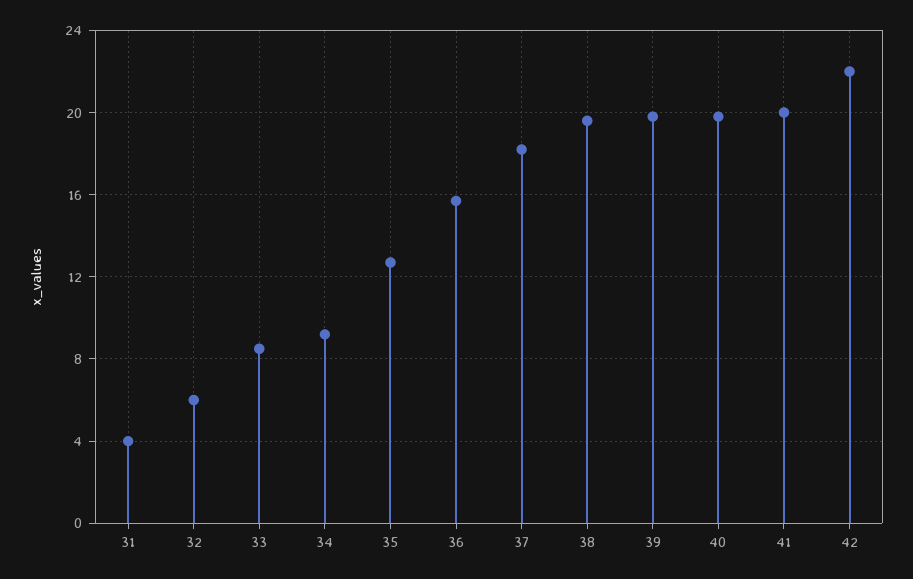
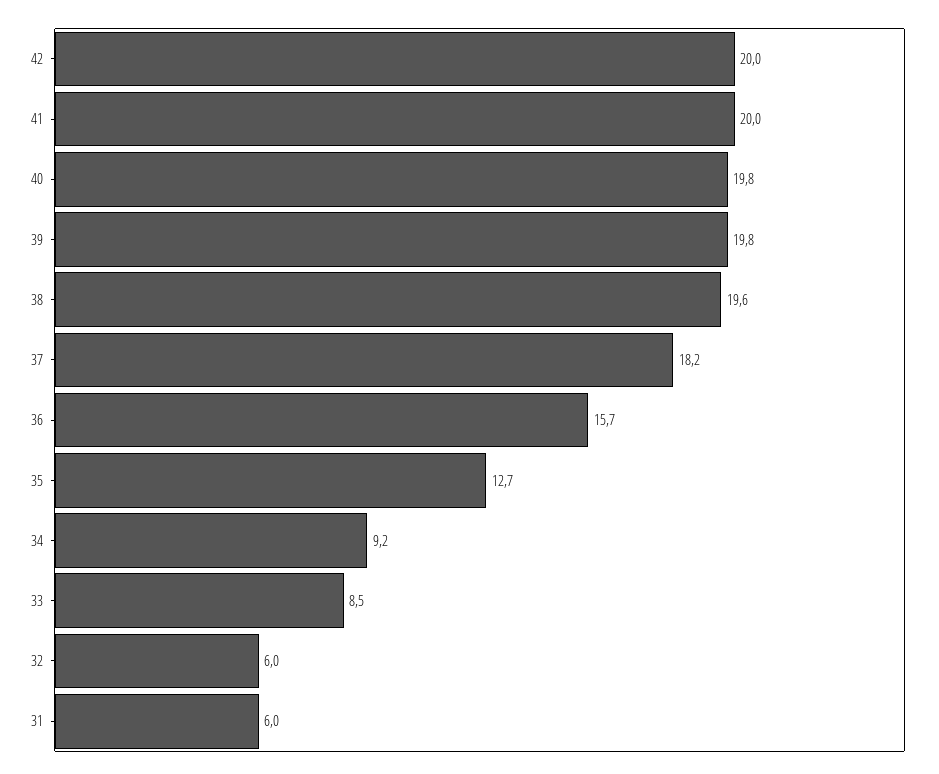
  {
-   "31": 4,
+   "31": 6,
    "32": 6,
    "33": 8.5,
    "34": 9.2,
    "35": 12.7,
    "36": 15.7,
    "37": 18.2,
    "38": 19.6,
    "39": 19.8,
    "40": 19.8,
    "41": 20,
-   "42": 22
+   "42": 20
  }

